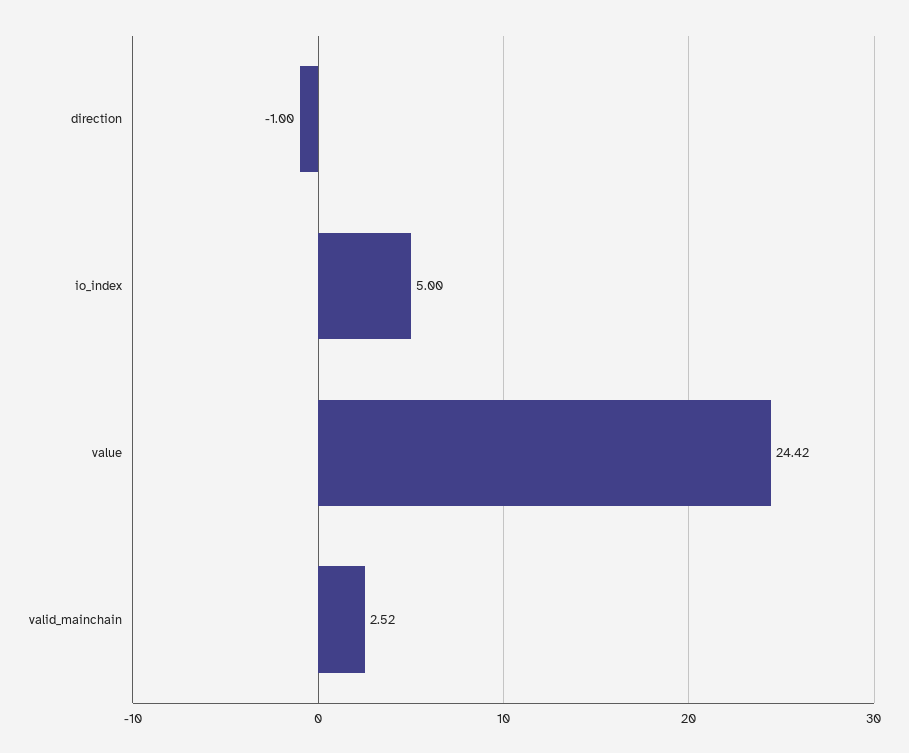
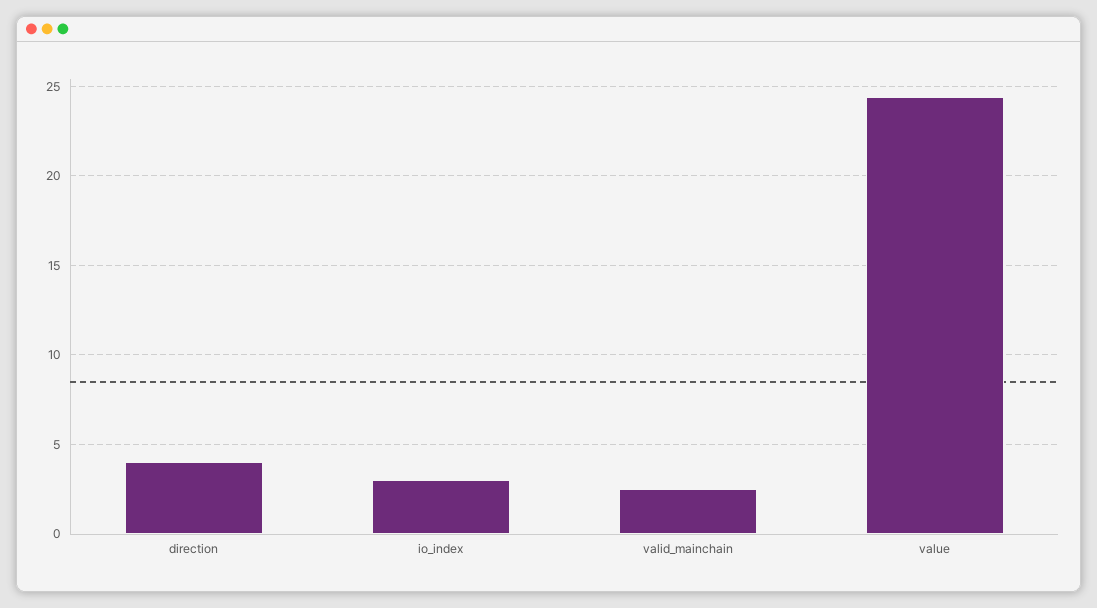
  {
-   "direction": -1,
+   "direction": 4,
-   "io_index": 5,
+   "io_index": 3,
    "value": 24.42,
    "valid_mainchain": 2.52
  }

